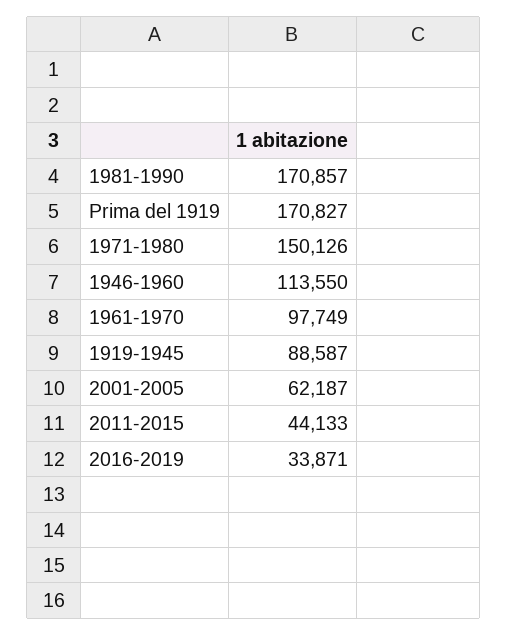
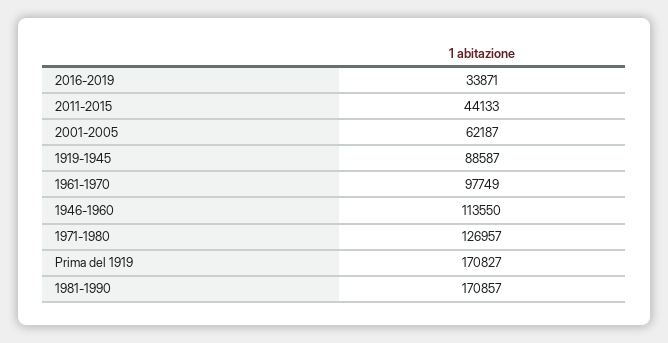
  {
    "1981-1990": 170857,
    "Prima del 1919": 170827,
-   "1971-1980": 150126,
+   "1971-1980": 126957,
    "1946-1960": 113550,
    "1961-1970": 97749,
    "1919-1945": 88587,
    "2001-2005": 62187,
    "2011-2015": 44133,
    "2016-2019": 33871
  }

